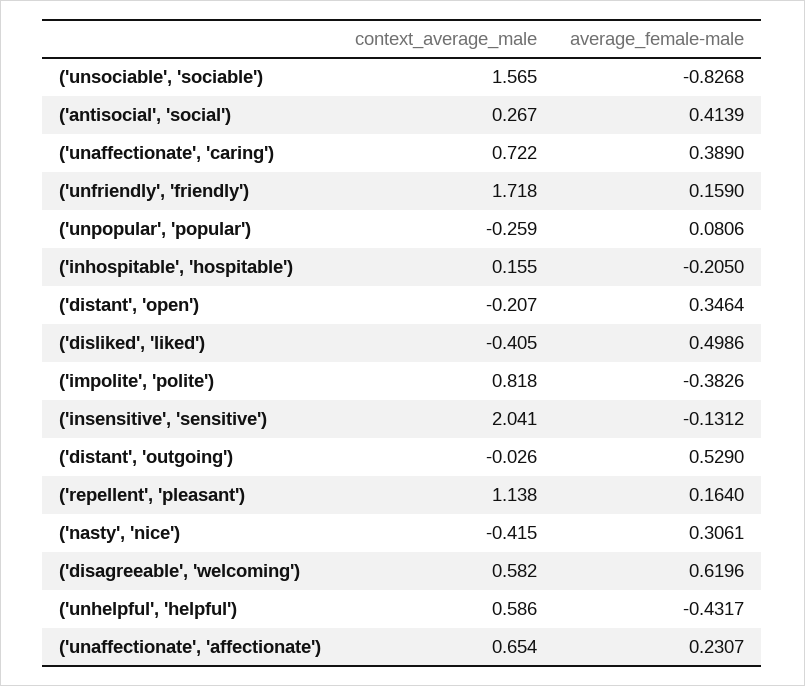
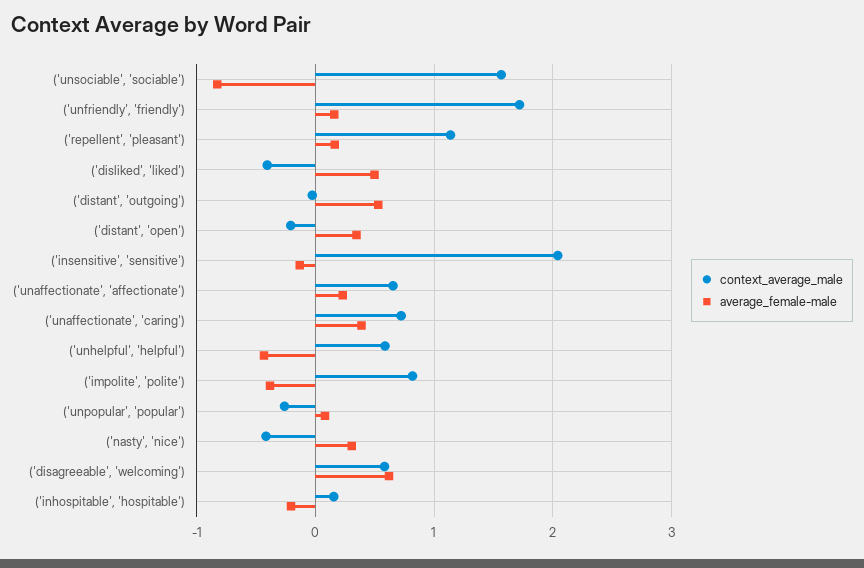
  {
    "context_average_male": {
      "('unsociable', 'sociable')": 1.565,
-     "('antisocial', 'social')": 0.267,
      "('unaffectionate', 'caring')": 0.722,
      "('unfriendly', 'friendly')": 1.718,
      "('unpopular', 'popular')": -0.259,
      "('inhospitable', 'hospitable')": 0.155,
      "('distant', 'open')": -0.207,
      "('disliked', 'liked')": -0.405,
      "('impolite', 'polite')": 0.818,
      "('insensitive', 'sensitive')": 2.041,
      "('distant', 'outgoing')": -0.026,
      "('repellent', 'pleasant')": 1.138,
      "('nasty', 'nice')": -0.415,
      "('disagreeable', 'welcoming')": 0.582,
      "('unhelpful', 'helpful')": 0.586,
      "('unaffectionate', 'affectionate')": 0.654
    },
    "average_female-male": {
      "('unsociable', 'sociable')": -0.8268,
-     "('antisocial', 'social')": 0.4139,
      "('unaffectionate', 'caring')": 0.389,
      "('unfriendly', 'friendly')": 0.159,
      "('unpopular', 'popular')": 0.0806,
      "('inhospitable', 'hospitable')": -0.205,
      "('distant', 'open')": 0.3464,
      "('disliked', 'liked')": 0.4986,
      "('impolite', 'polite')": -0.3826,
      "('insensitive', 'sensitive')": -0.1312,
      "('distant', 'outgoing')": 0.529,
      "('repellent', 'pleasant')": 0.164,
      "('nasty', 'nice')": 0.3061,
      "('disagreeable', 'welcoming')": 0.6196,
      "('unhelpful', 'helpful')": -0.4317,
      "('unaffectionate', 'affectionate')": 0.2307
    }
  }

